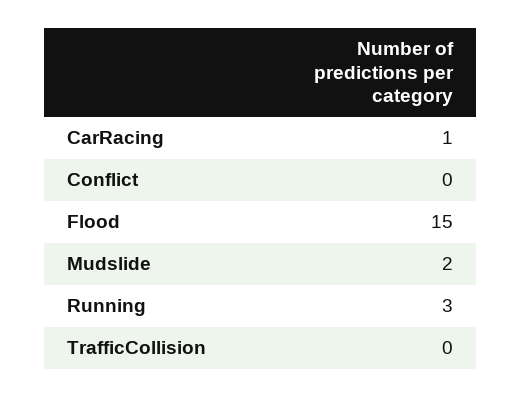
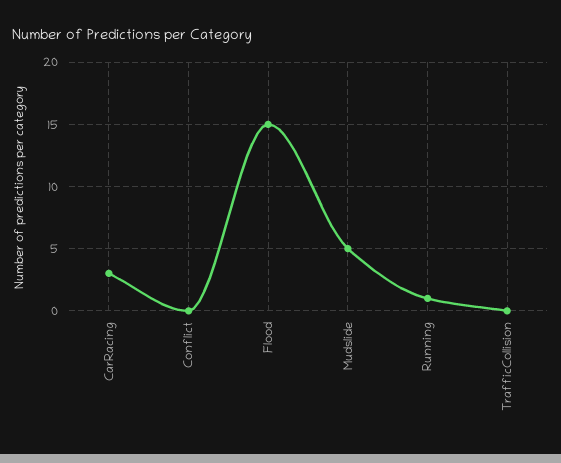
  {
-   "CarRacing": 1,
+   "CarRacing": 3,
    "Conflict": 0,
    "Flood": 15,
-   "Mudslide": 2,
+   "Mudslide": 5,
-   "Running": 3,
+   "Running": 1,
    "TrafficCollision": 0
  }

